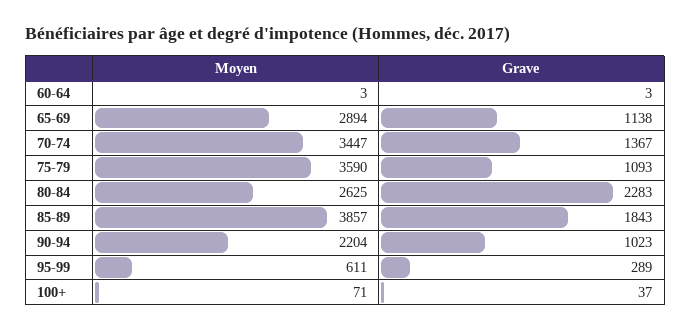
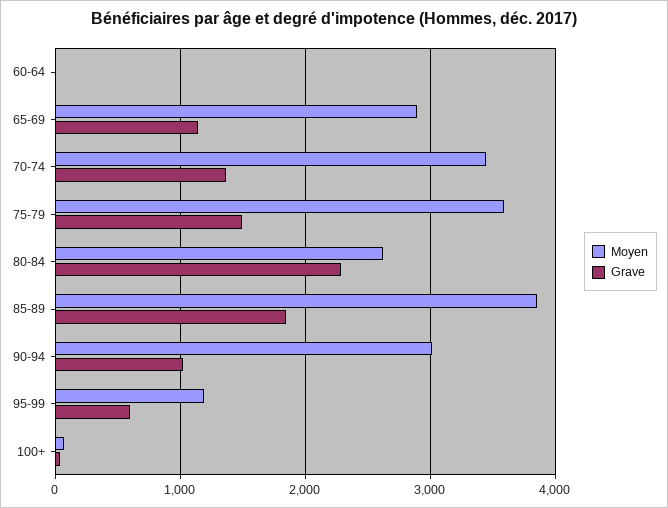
  {
    "Moyen": {
      "60-64": 3,
      "65-69": 2894,
      "70-74": 3447,
      "75-79": 3590,
      "80-84": 2625,
      "85-89": 3857,
-     "90-94": 2204,
+     "90-94": 3000,
-     "95-99": 611,
+     "95-99": 1200,
      "100+": 71
    },
    "Grave": {
      "60-64": 3,
      "65-69": 1138,
      "70-74": 1367,
-     "75-79": 1093,
+     "75-79": 1500,
      "80-84": 2283,
      "85-89": 1843,
      "90-94": 1023,
-     "95-99": 289,
+     "95-99": 600,
      "100+": 37
    }
  }

